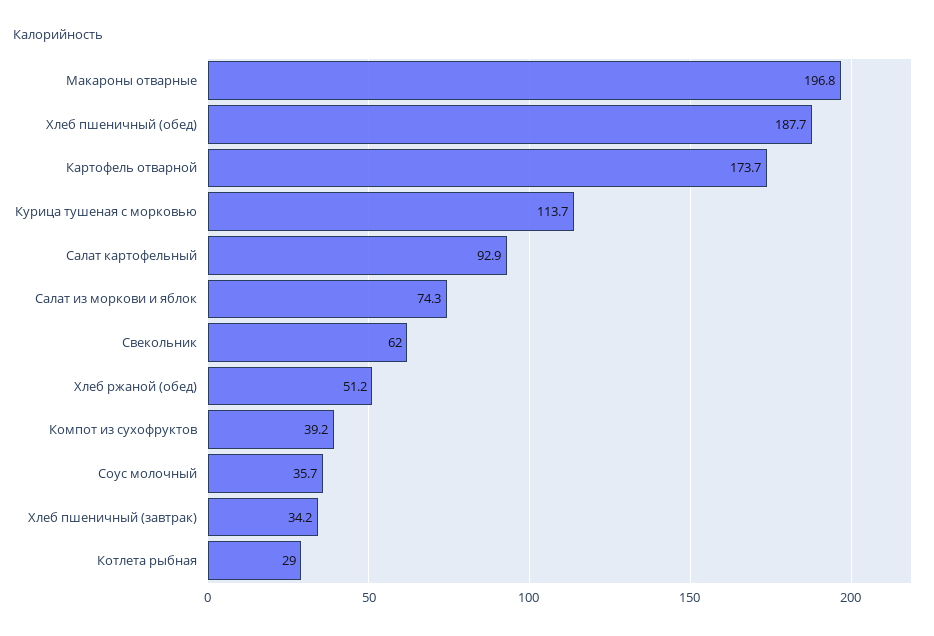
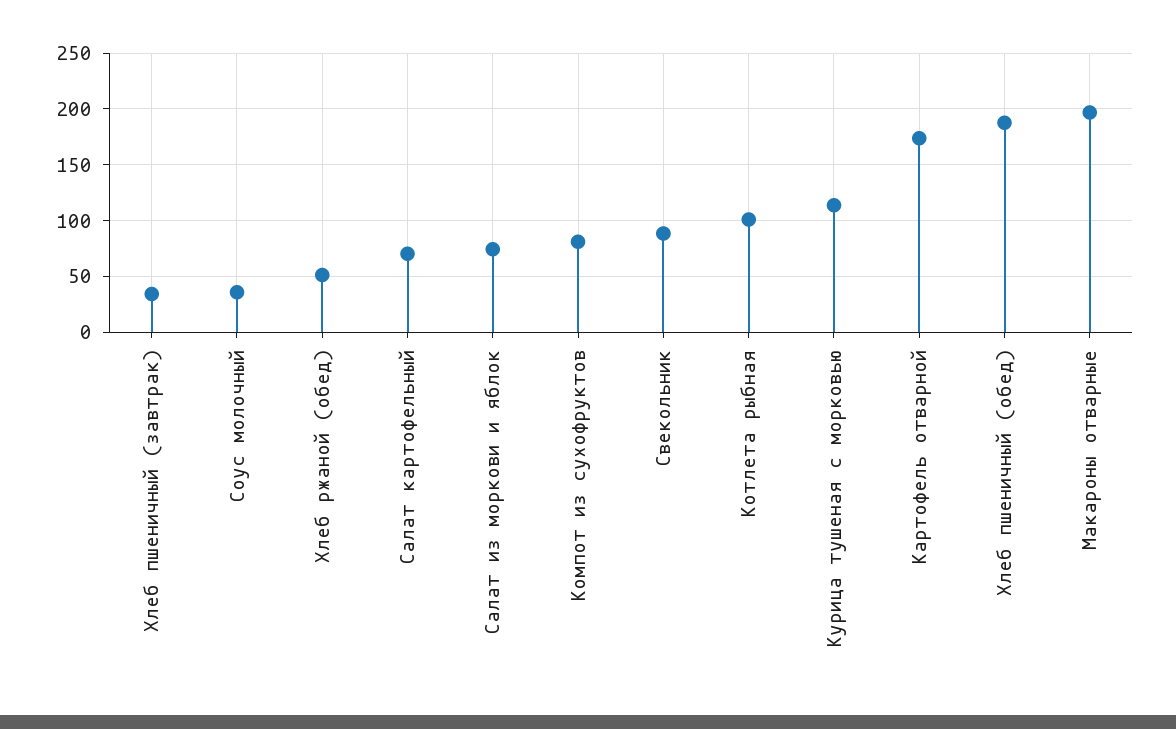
  {
    "Макароны отварные": 196.8,
    "Хлеб пшеничный (обед)": 187.7,
    "Картофель отварной": 173.7,
    "Курица тушеная с морковью": 113.7,
-   "Салат картофельный": 92.9,
+   "Салат картофельный": 70,
    "Салат из моркови и яблок": 74.3,
-   "Свекольник": 62,
+   "Свекольник": 90,
    "Хлеб ржаной (обед)": 51.2,
-   "Компот из сухофруктов": 39.2,
+   "Компот из сухофруктов": 80,
    "Соус молочный": 35.7,
    "Хлеб пшеничный (завтрак)": 34.2,
-   "Котлета рыбная": 29
+   "Котлета рыбная": 100
  }

